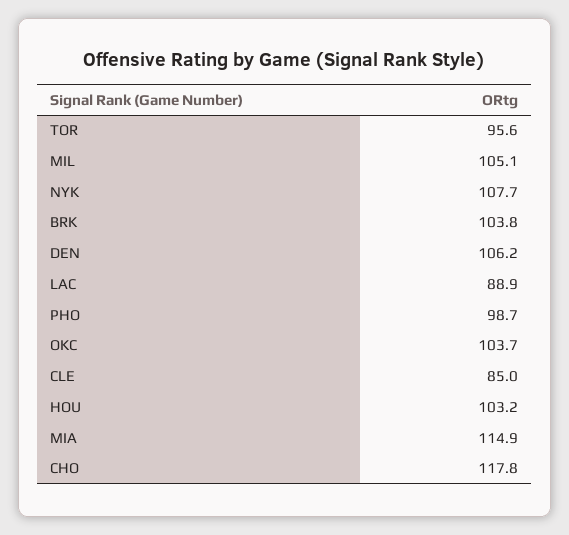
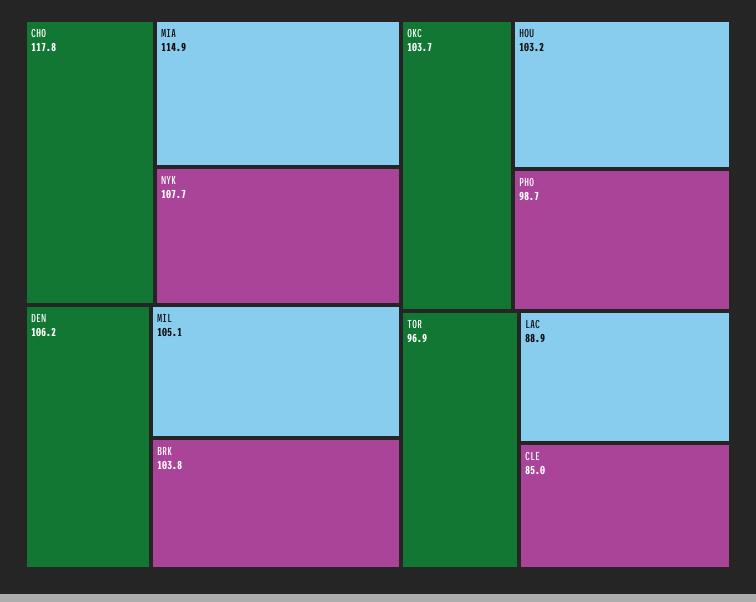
  {
-   "TOR": 95.6,
+   "TOR": 96.9,
    "MIL": 105.1,
    "NYK": 107.7,
    "BRK": 103.8,
    "DEN": 106.2,
    "LAC": 88.9,
    "PHO": 98.7,
    "OKC": 103.7,
    "CLE": 85,
    "HOU": 103.2,
    "MIA": 114.9,
    "CHO": 117.8
  }

